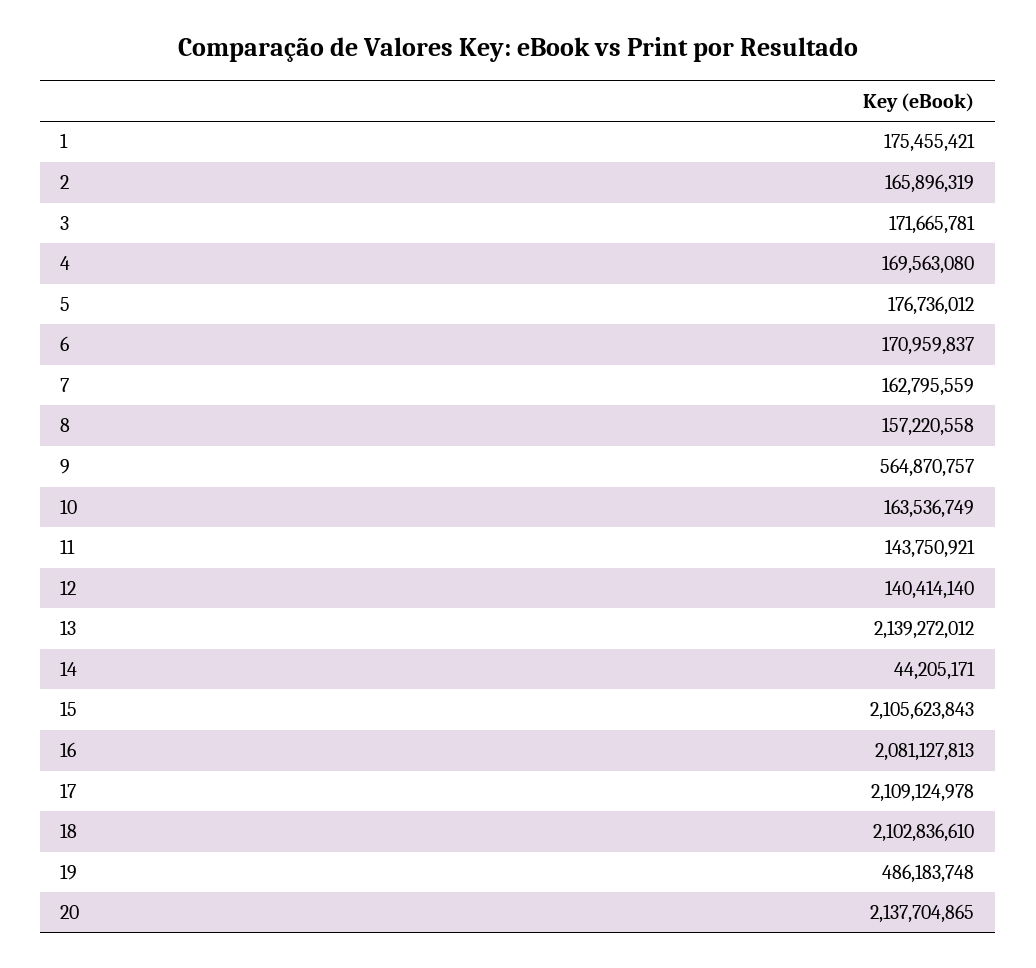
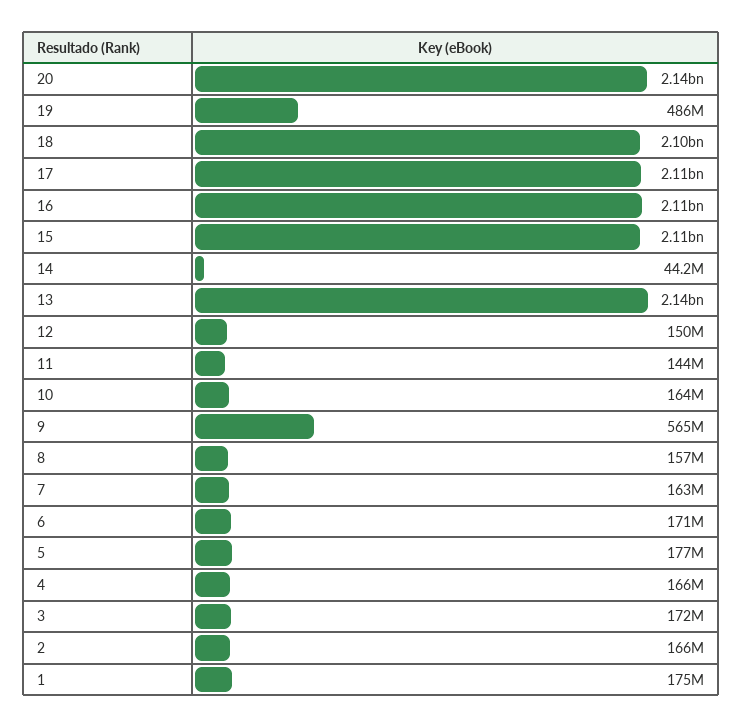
  {
    "1": 175455421,
    "2": 165896319,
    "3": 171665781,
-   "4": 169563080,
+   "4": 166000000,
    "5": 176736012,
    "6": 170959837,
    "7": 162795559,
    "8": 157220558,
    "9": 564870757,
    "10": 163536749,
    "11": 143750921,
-   "12": 140414140,
+   "12": 150000000,
    "13": 2139272012,
    "14": 44205171,
    "15": 2105623843,
-   "16": 2081127813,
+   "16": 2110000000,
    "17": 2109124978,
    "18": 2102836610,
    "19": 486183748,
    "20": 2137704865
  }

